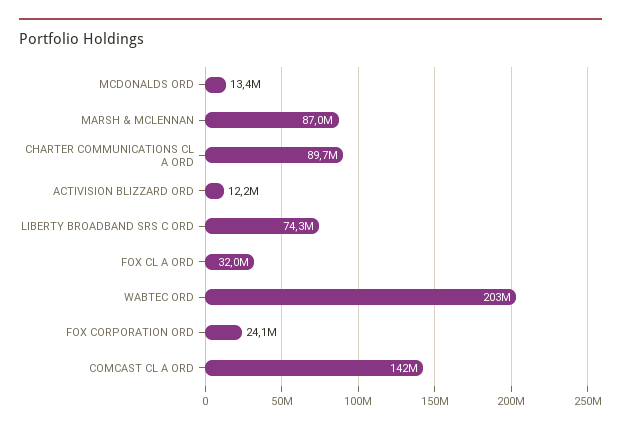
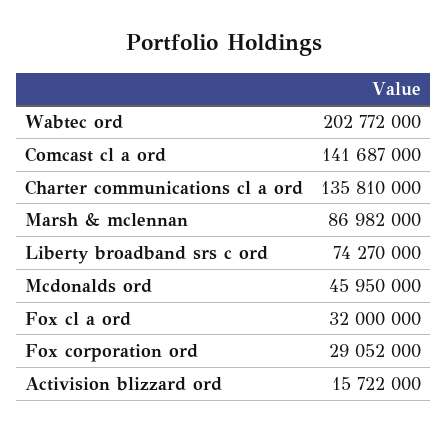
  {
-   "MCDONALDS ORD": 13400000,
+   "MCDONALDS ORD": 45950000,
    "MARSH & MCLENNAN": 86982000,
-   "CHARTER COMMUNICATIONS CL A ORD": 89700000,
+   "CHARTER COMMUNICATIONS CL A ORD": 135810000,
-   "ACTIVISION BLIZZARD ORD": 12200000,
+   "ACTIVISION BLIZZARD ORD": 15722000,
    "LIBERTY BROADBAND SRS C ORD": 74270000,
    "FOX CL A ORD": 32000000,
    "WABTEC ORD": 202772000,
-   "FOX CORPORATION ORD": 24100000,
+   "FOX CORPORATION ORD": 29052000,
    "COMCAST CL A ORD": 141687000
  }

